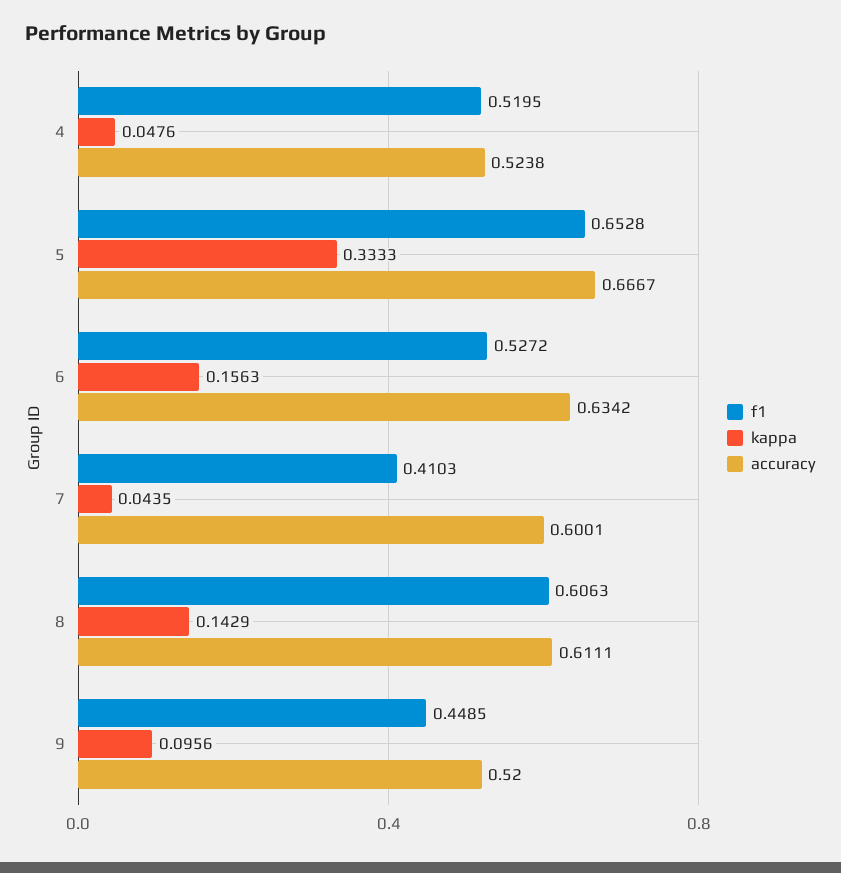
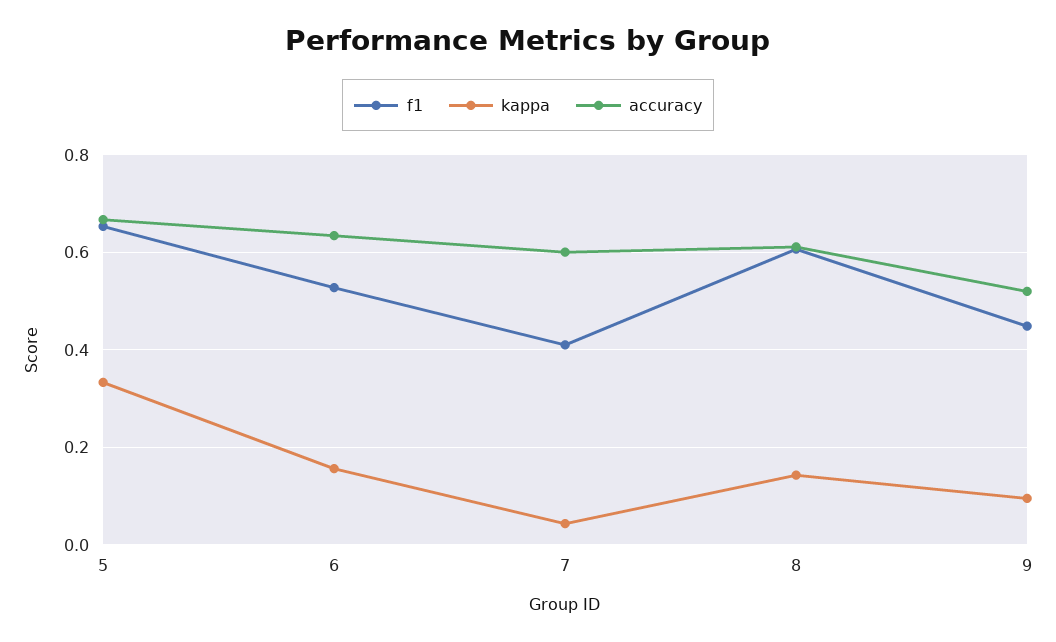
  {
    "f1": {
-     "4": 0.5195,
      "5": 0.6528,
      "6": 0.5272,
      "7": 0.4103,
      "8": 0.6063,
      "9": 0.4485
    },
    "kappa": {
-     "4": 0.0476,
      "5": 0.3333,
      "6": 0.1563,
      "7": 0.0435,
      "8": 0.1429,
      "9": 0.0956
    },
    "accuracy": {
-     "4": 0.5238,
      "5": 0.6667,
      "6": 0.6342,
      "7": 0.6001,
      "8": 0.6111,
      "9": 0.52
    }
  }

